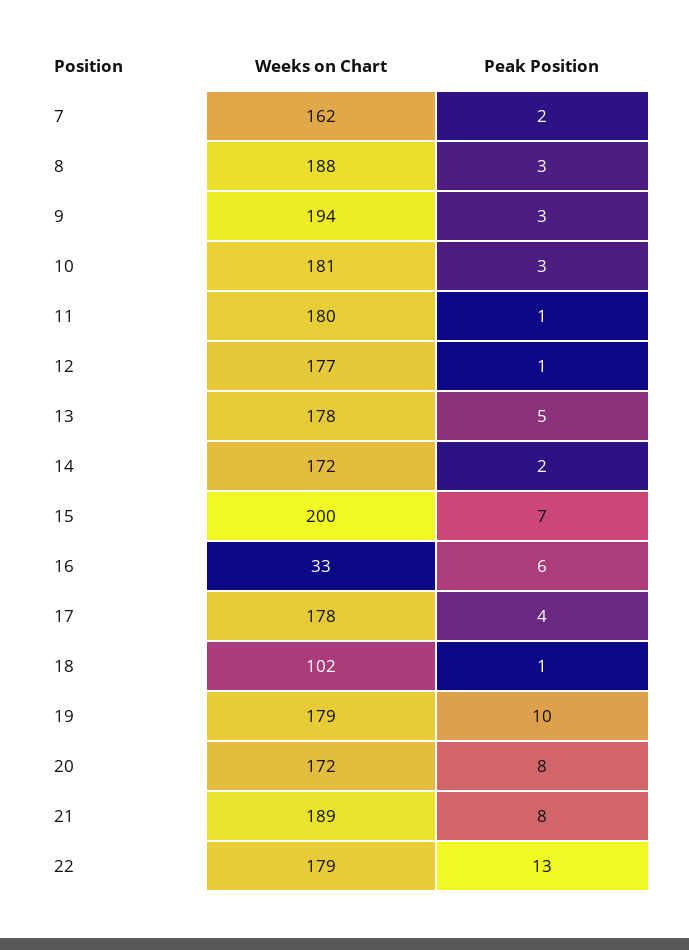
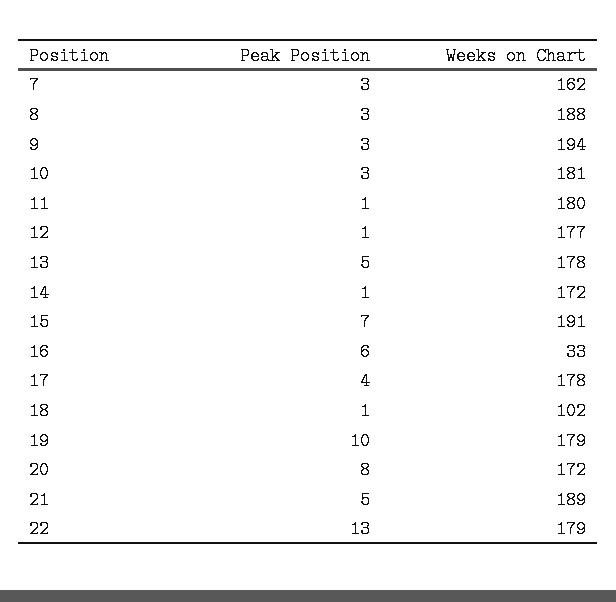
  {
    "Weeks on Chart": {
      "7": 162,
      "8": 188,
      "9": 194,
      "10": 181,
      "11": 180,
      "12": 177,
      "13": 178,
      "14": 172,
-     "15": 200,
+     "15": 191,
      "16": 33,
      "17": 178,
      "18": 102,
      "19": 179,
      "20": 172,
      "21": 189,
      "22": 179
    },
    "Peak Position": {
-     "7": 2,
+     "7": 3,
      "8": 3,
      "9": 3,
      "10": 3,
      "11": 1,
      "12": 1,
      "13": 5,
-     "14": 2,
+     "14": 1,
      "15": 7,
      "16": 6,
      "17": 4,
      "18": 1,
      "19": 10,
      "20": 8,
-     "21": 8,
+     "21": 5,
      "22": 13
    }
  }

